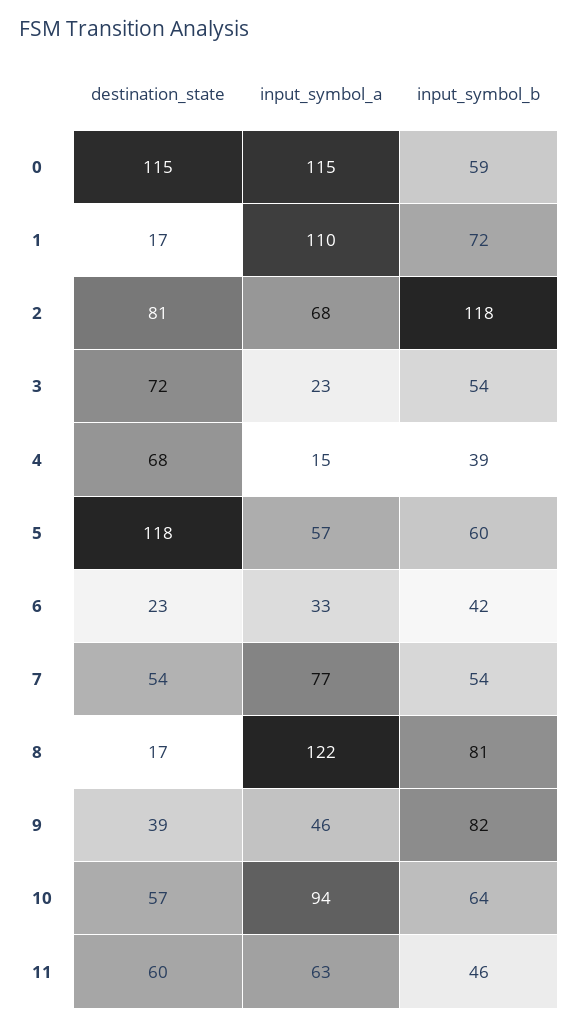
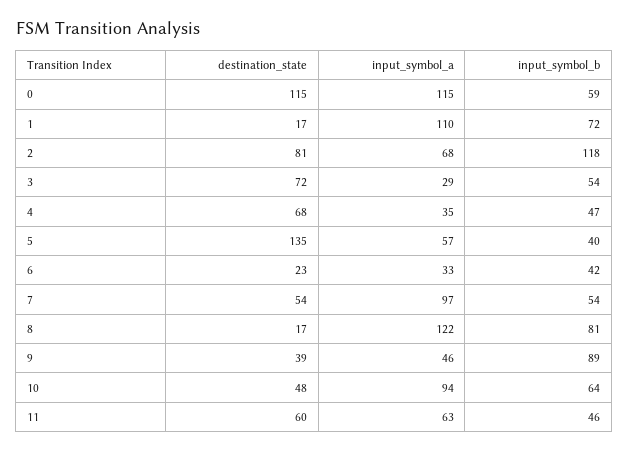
  {
    "destination_state": {
      "0": 115,
      "1": 17,
      "2": 81,
      "3": 72,
      "4": 68,
-     "5": 118,
+     "5": 135,
      "6": 23,
      "7": 54,
      "8": 17,
      "9": 39,
-     "10": 57,
+     "10": 48,
      "11": 60
    },
    "input_symbol_a": {
      "0": 115,
      "1": 110,
      "2": 68,
-     "3": 23,
+     "3": 29,
-     "4": 15,
+     "4": 35,
      "5": 57,
      "6": 33,
-     "7": 77,
+     "7": 97,
      "8": 122,
      "9": 46,
      "10": 94,
      "11": 63
    },
    "input_symbol_b": {
      "0": 59,
      "1": 72,
      "2": 118,
      "3": 54,
-     "4": 39,
+     "4": 47,
-     "5": 60,
+     "5": 40,
      "6": 42,
      "7": 54,
      "8": 81,
-     "9": 82,
+     "9": 89,
      "10": 64,
      "11": 46
    }
  }

